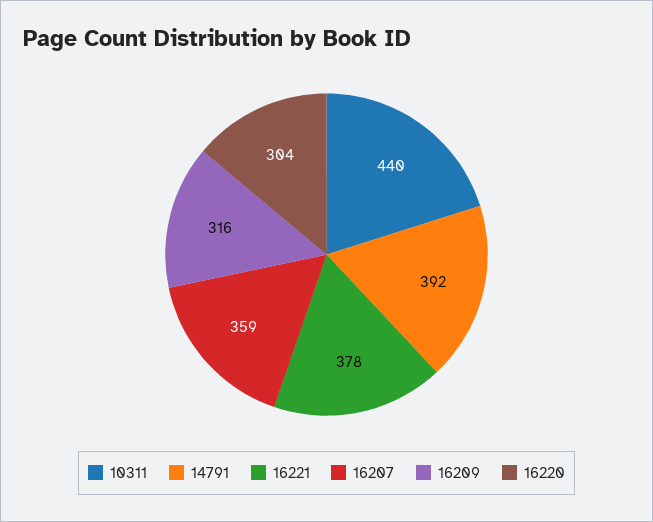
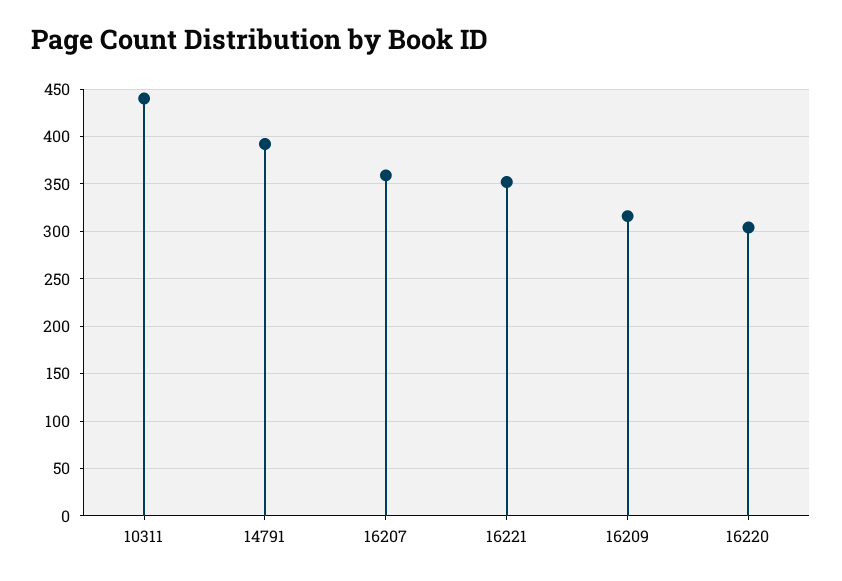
  {
    "10311": 440,
    "14791": 392,
-   "16221": 378,
+   "16221": 350,
    "16207": 359,
    "16209": 316,
    "16220": 304
  }

